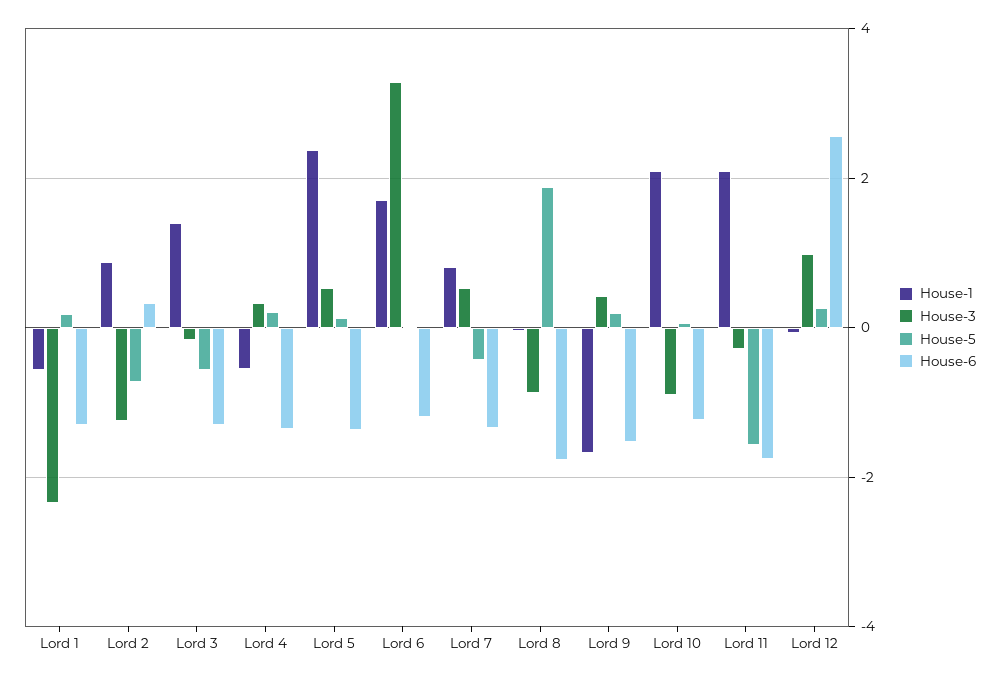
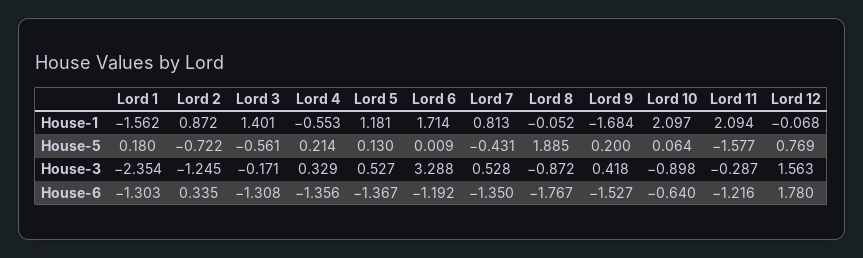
  {
    "House-1": {
-     "Lord 1": -0.6,
+     "Lord 1": -1.562,
      "Lord 2": 0.872,
      "Lord 3": 1.401,
      "Lord 4": -0.553,
-     "Lord 5": 2.4,
+     "Lord 5": 1.181,
      "Lord 6": 1.714,
      "Lord 7": 0.813,
      "Lord 8": -0.052,
      "Lord 9": -1.684,
      "Lord 10": 2.097,
      "Lord 11": 2.094,
      "Lord 12": -0.068
    },
    "House-3": {
      "Lord 1": -2.354,
      "Lord 2": -1.245,
      "Lord 3": -0.171,
      "Lord 4": 0.329,
      "Lord 5": 0.527,
      "Lord 6": 3.288,
      "Lord 7": 0.528,
      "Lord 8": -0.872,
      "Lord 9": 0.418,
      "Lord 10": -0.898,
      "Lord 11": -0.287,
-     "Lord 12": 1
+     "Lord 12": 1.563
    },
    "House-5": {
      "Lord 1": 0.18,
      "Lord 2": -0.722,
      "Lord 3": -0.561,
      "Lord 4": 0.214,
      "Lord 5": 0.13,
      "Lord 6": 0.009,
      "Lord 7": -0.431,
      "Lord 8": 1.885,
      "Lord 9": 0.2,
      "Lord 10": 0.064,
      "Lord 11": -1.577,
-     "Lord 12": 0.2
+     "Lord 12": 0.769
    },
    "House-6": {
      "Lord 1": -1.303,
      "Lord 2": 0.335,
      "Lord 3": -1.308,
      "Lord 4": -1.356,
      "Lord 5": -1.367,
      "Lord 6": -1.192,
      "Lord 7": -1.35,
      "Lord 8": -1.767,
      "Lord 9": -1.527,
-     "Lord 10": -1.2,
+     "Lord 10": -0.64,
-     "Lord 11": -1.8,
+     "Lord 11": -1.216,
-     "Lord 12": 2.6
+     "Lord 12": 1.78
    }
  }

